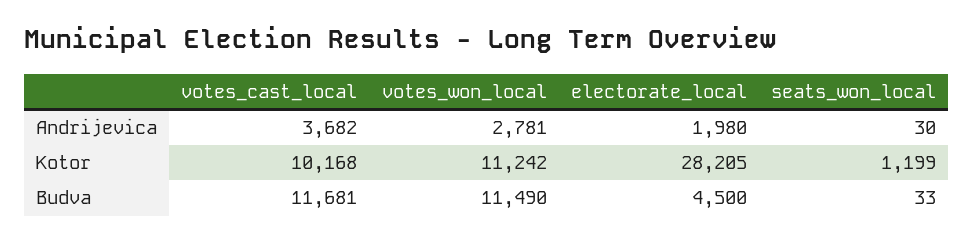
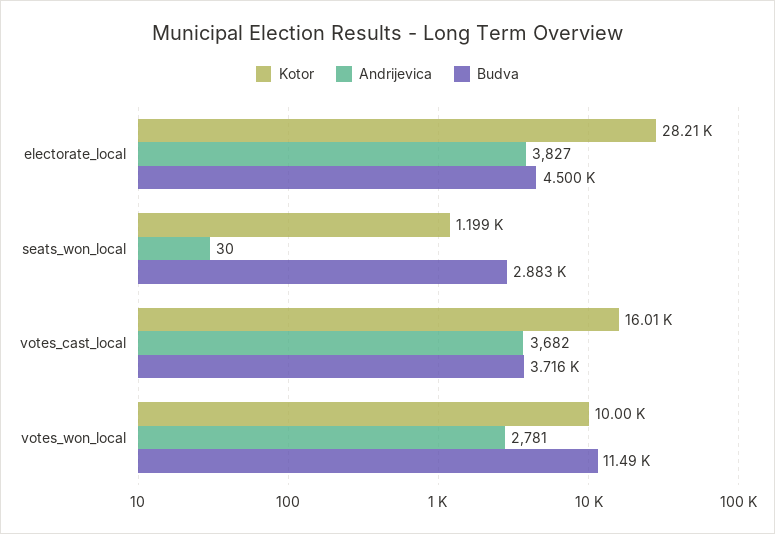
  {
    "Andrijevica": {
      "votes_cast_local": 3682,
      "votes_won_local": 2781,
-     "electorate_local": 1980,
+     "electorate_local": 3827,
      "seats_won_local": 30
    },
    "Kotor": {
-     "votes_cast_local": 10168,
+     "votes_cast_local": 16010,
-     "votes_won_local": 11242,
+     "votes_won_local": 10000,
      "electorate_local": 28205,
      "seats_won_local": 1199
    },
    "Budva": {
-     "votes_cast_local": 11681,
+     "votes_cast_local": 3716,
      "votes_won_local": 11490,
      "electorate_local": 4500,
-     "seats_won_local": 33
+     "seats_won_local": 2883
    }
  }

